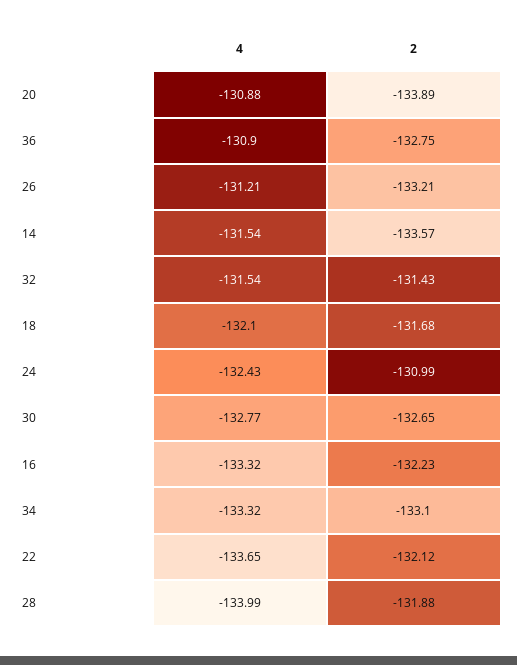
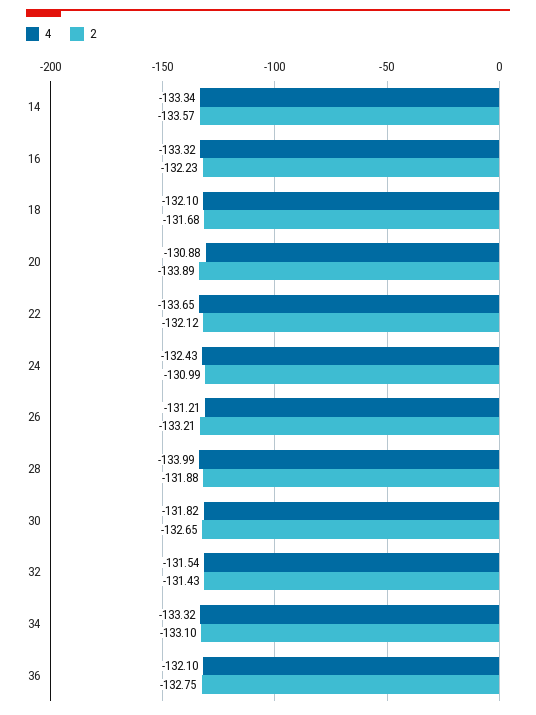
  {
    "4": {
      "20": -130.88,
-     "36": -130.9,
+     "36": -132.1,
      "26": -131.21,
-     "14": -131.54,
+     "14": -133.34,
      "32": -131.54,
      "18": -132.1,
      "24": -132.43,
-     "30": -132.77,
+     "30": -131.82,
      "16": -133.32,
      "34": -133.32,
      "22": -133.65,
      "28": -133.99
    },
    "2": {
      "20": -133.89,
      "36": -132.75,
      "26": -133.21,
      "14": -133.57,
      "32": -131.43,
      "18": -131.68,
      "24": -130.99,
      "30": -132.65,
      "16": -132.23,
      "34": -133.1,
      "22": -132.12,
      "28": -131.88
    }
  }

